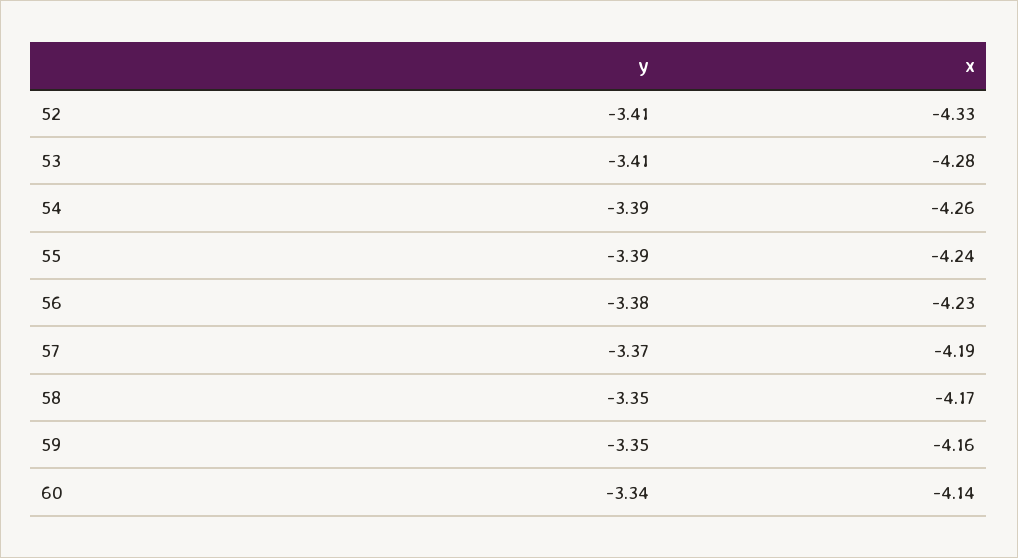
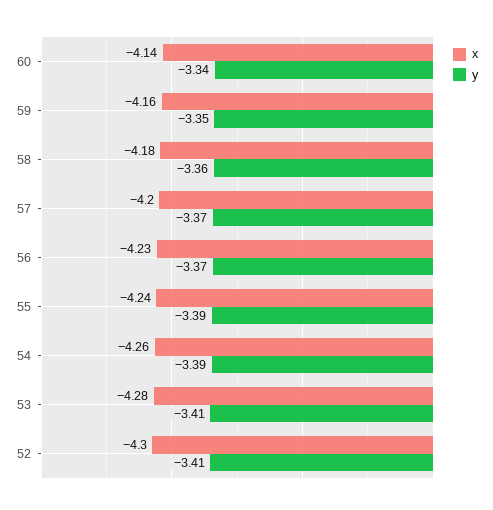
  {
    "y": {
      "52": -3.41,
      "53": -3.41,
      "54": -3.39,
      "55": -3.39,
-     "56": -3.38,
+     "56": -3.37,
      "57": -3.37,
-     "58": -3.35,
+     "58": -3.36,
      "59": -3.35,
      "60": -3.34
    },
    "x": {
-     "52": -4.33,
+     "52": -4.3,
      "53": -4.28,
      "54": -4.26,
      "55": -4.24,
      "56": -4.23,
-     "57": -4.19,
+     "57": -4.2,
-     "58": -4.17,
+     "58": -4.18,
      "59": -4.16,
      "60": -4.14
    }
  }

